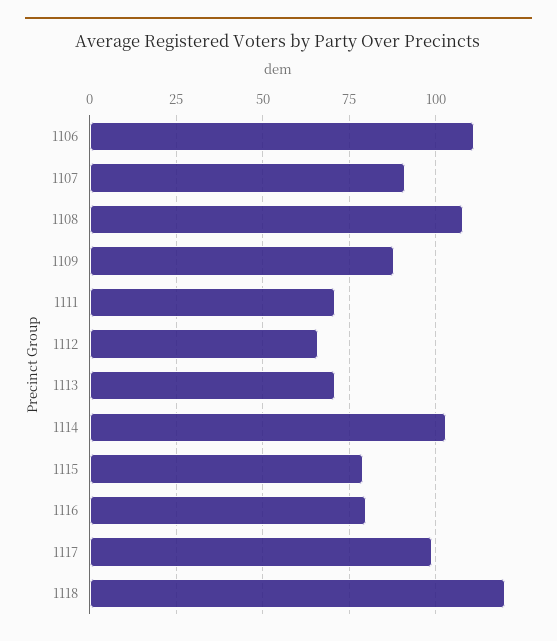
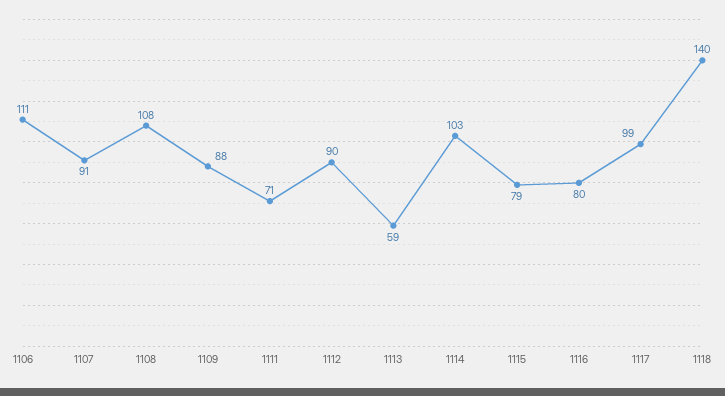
  {
    "1106": 111,
    "1107": 91,
    "1108": 108,
    "1109": 88,
    "1111": 71,
-   "1112": 65,
+   "1112": 90,
-   "1113": 70,
+   "1113": 59,
    "1114": 103,
    "1115": 79,
    "1116": 80,
    "1117": 99,
-   "1118": 120
+   "1118": 140
  }

